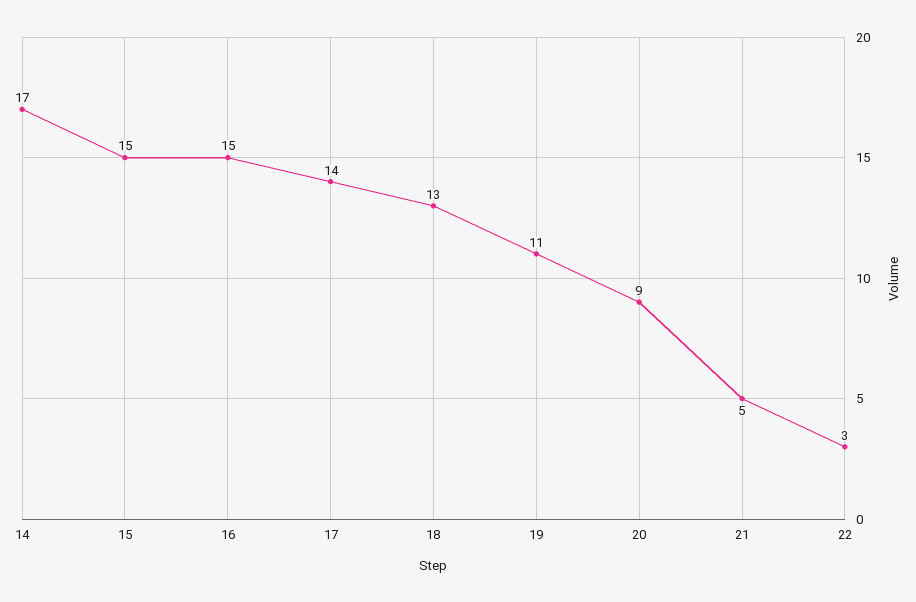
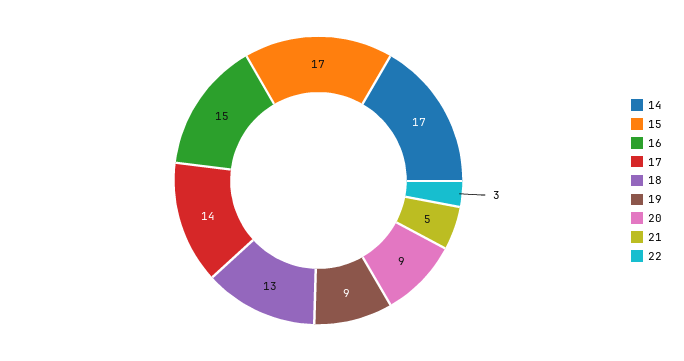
  {
    "14": 17,
-   "15": 15,
+   "15": 17,
    "16": 15,
    "17": 14,
    "18": 13,
-   "19": 11,
+   "19": 9,
    "20": 9,
    "21": 5,
    "22": 3
  }

